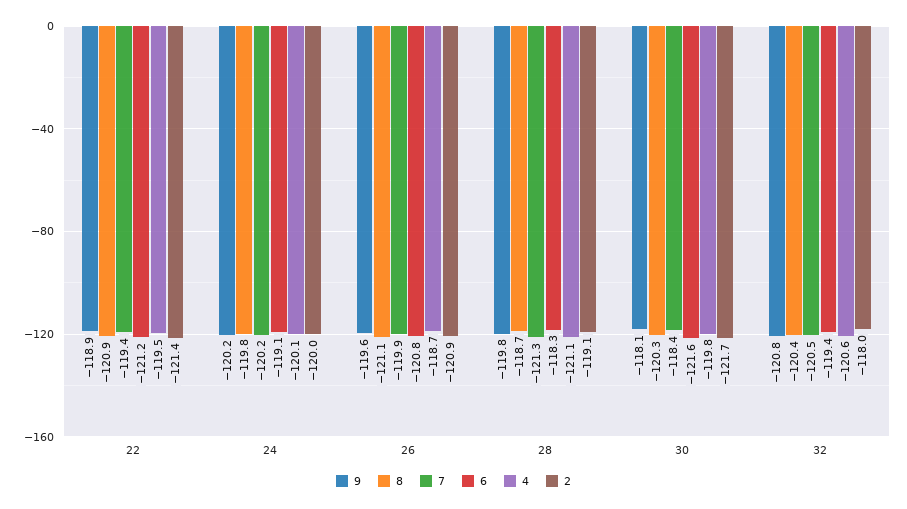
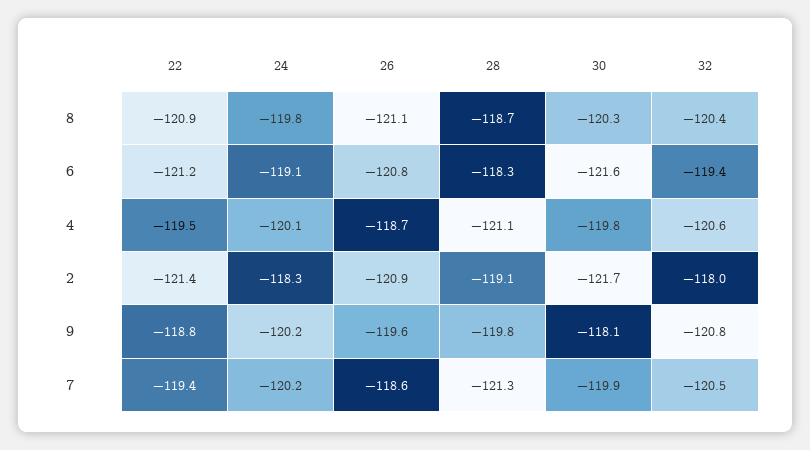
  {
    "9": {
-     "22": -118.9,
+     "22": -118.8,
      "24": -120.2,
      "26": -119.6,
      "28": -119.8,
      "30": -118.1,
      "32": -120.8
    },
    "8": {
      "22": -120.9,
      "24": -119.8,
      "26": -121.1,
      "28": -118.7,
      "30": -120.3,
      "32": -120.4
    },
    "7": {
      "22": -119.4,
      "24": -120.2,
-     "26": -119.9,
+     "26": -118.6,
      "28": -121.3,
-     "30": -118.4,
+     "30": -119.9,
      "32": -120.5
    },
    "6": {
      "22": -121.2,
      "24": -119.1,
      "26": -120.8,
      "28": -118.3,
      "30": -121.6,
      "32": -119.4
    },
    "4": {
      "22": -119.5,
      "24": -120.1,
      "26": -118.7,
      "28": -121.1,
      "30": -119.8,
      "32": -120.6
    },
    "2": {
      "22": -121.4,
-     "24": -120,
+     "24": -118.3,
      "26": -120.9,
      "28": -119.1,
      "30": -121.7,
      "32": -118
    }
  }

